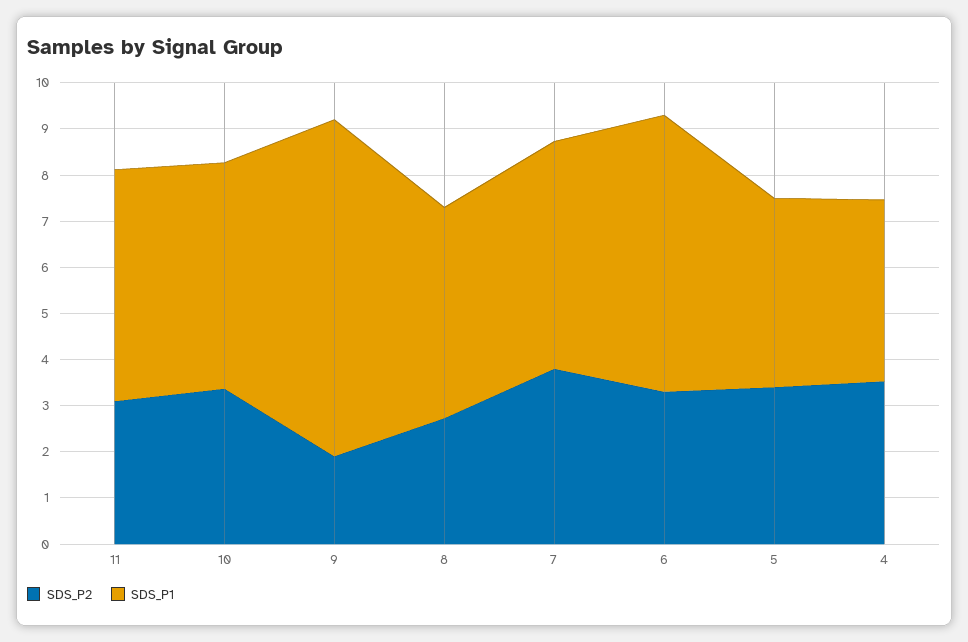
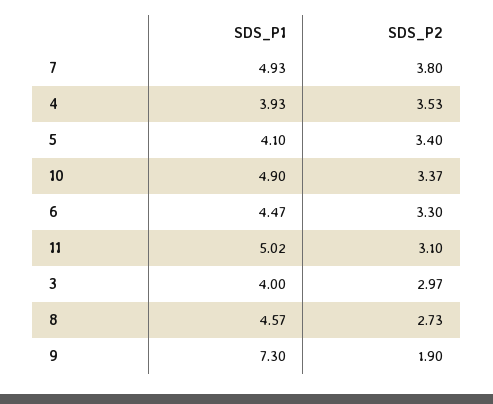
  {
    "SDS_P2": {
      "11": 3.1,
      "10": 3.37,
      "9": 1.9,
      "8": 2.73,
      "7": 3.8,
      "6": 3.3,
      "5": 3.4,
-     "4": 3.53
+     "4": 3.53,
+     "3": 2.97
    },
    "SDS_P1": {
      "11": 5.02,
      "10": 4.9,
      "9": 7.3,
      "8": 4.57,
      "7": 4.93,
-     "6": 6,
+     "6": 4.47,
      "5": 4.1,
-     "4": 3.93
+     "4": 3.93,
+     "3": 4
    }
  }

